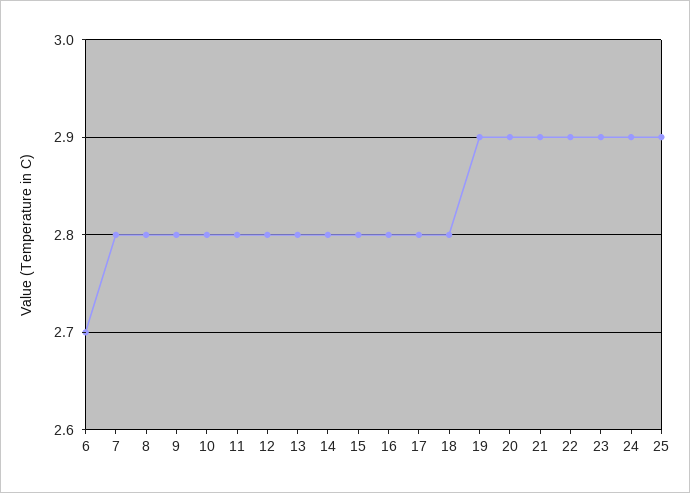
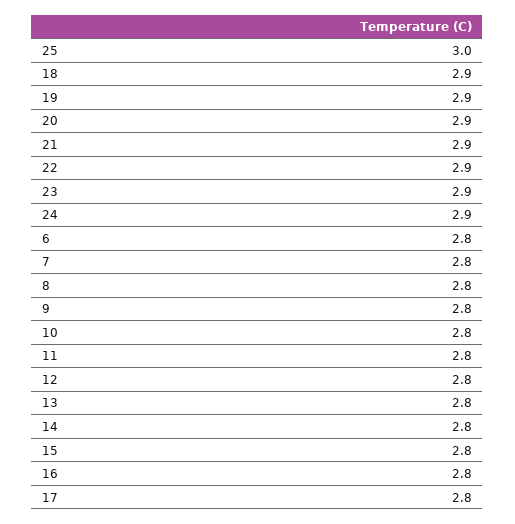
  {
-   "6": 2.7,
+   "6": 2.8,
    "7": 2.8,
    "8": 2.8,
    "9": 2.8,
    "10": 2.8,
    "11": 2.8,
    "12": 2.8,
    "13": 2.8,
    "14": 2.8,
    "15": 2.8,
    "16": 2.8,
    "17": 2.8,
-   "18": 2.8,
+   "18": 2.9,
    "19": 2.9,
    "20": 2.9,
    "21": 2.9,
    "22": 2.9,
    "23": 2.9,
    "24": 2.9,
-   "25": 2.9
+   "25": 3
  }

